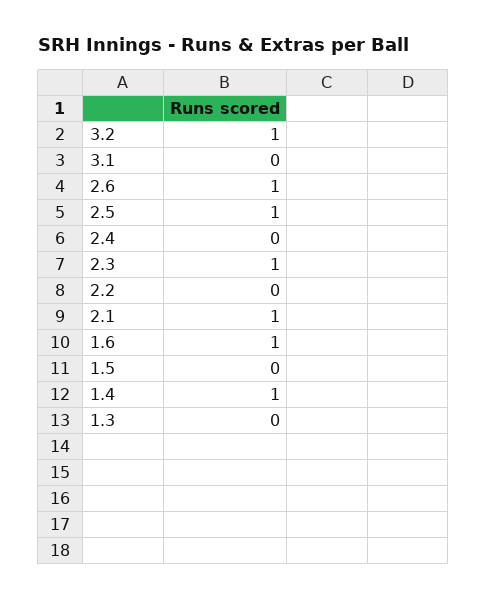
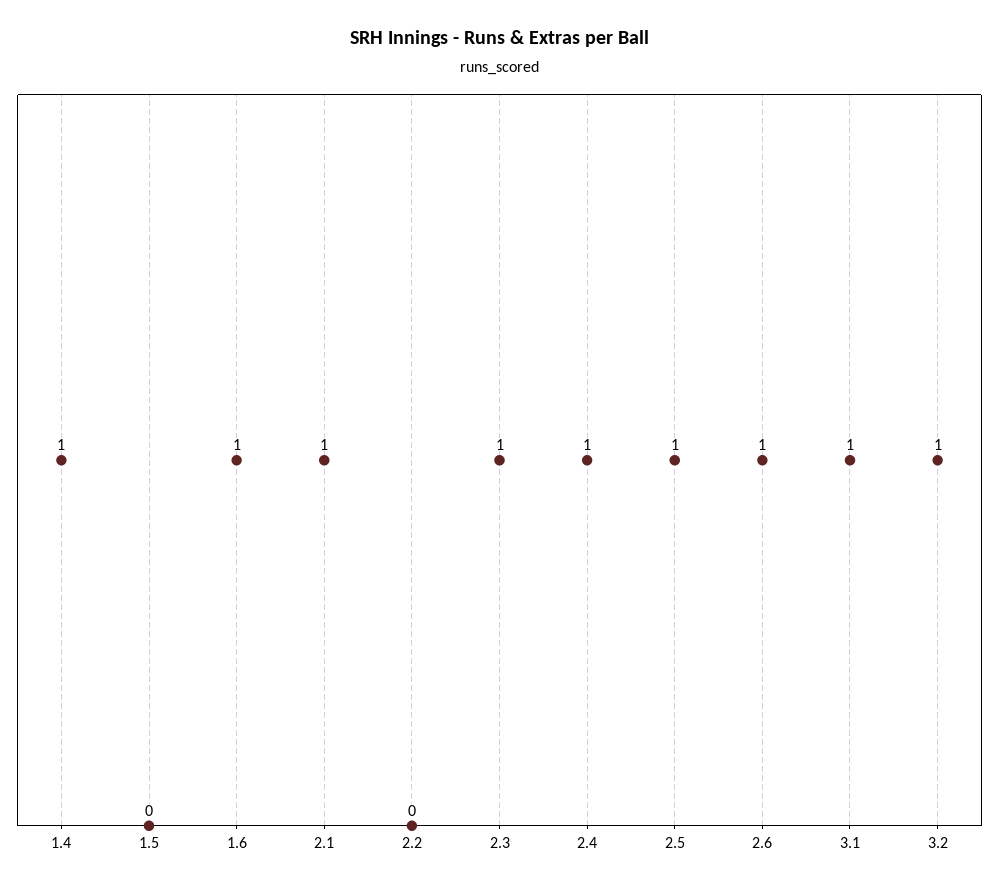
  {
    "3.2": 1,
-   "3.1": 0,
+   "3.1": 1,
    "2.6": 1,
    "2.5": 1,
-   "2.4": 0,
+   "2.4": 1,
    "2.3": 1,
    "2.2": 0,
    "2.1": 1,
    "1.6": 1,
    "1.5": 0,
-   "1.4": 1,
+   "1.4": 1
-   "1.3": 0
  }

